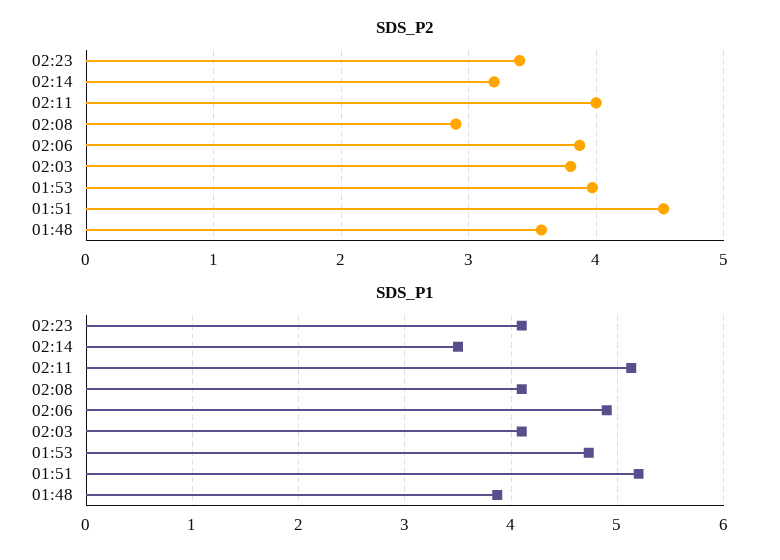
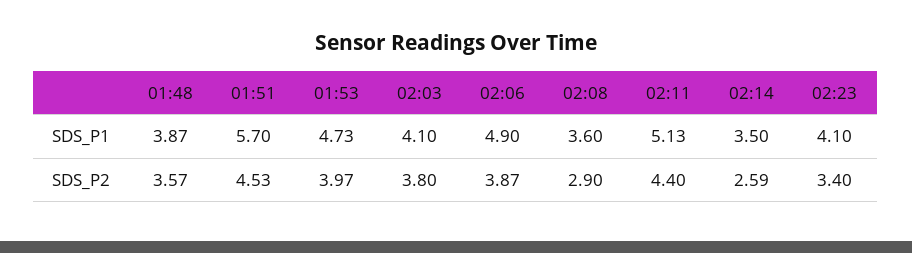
  {
    "SDS_P2": {
      "02:23": 3.4,
-     "02:14": 3.2,
+     "02:14": 2.59,
-     "02:11": 4,
+     "02:11": 4.4,
      "02:08": 2.9,
      "02:06": 3.87,
      "02:03": 3.8,
      "01:53": 3.97,
      "01:51": 4.53,
      "01:48": 3.57
    },
    "SDS_P1": {
      "02:23": 4.1,
      "02:14": 3.5,
      "02:11": 5.13,
-     "02:08": 4.1,
+     "02:08": 3.6,
      "02:06": 4.9,
      "02:03": 4.1,
      "01:53": 4.73,
-     "01:51": 5.2,
+     "01:51": 5.7,
      "01:48": 3.87
    }
  }

